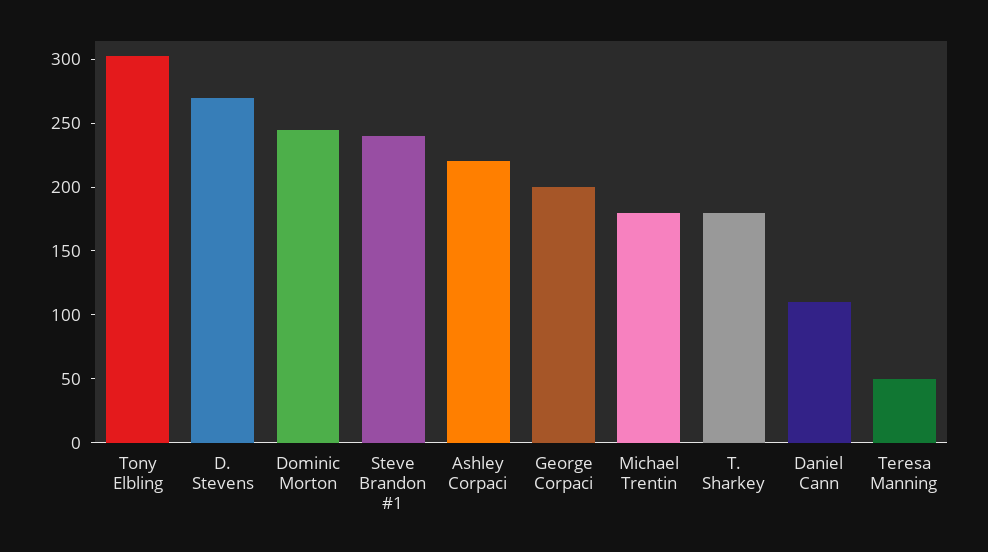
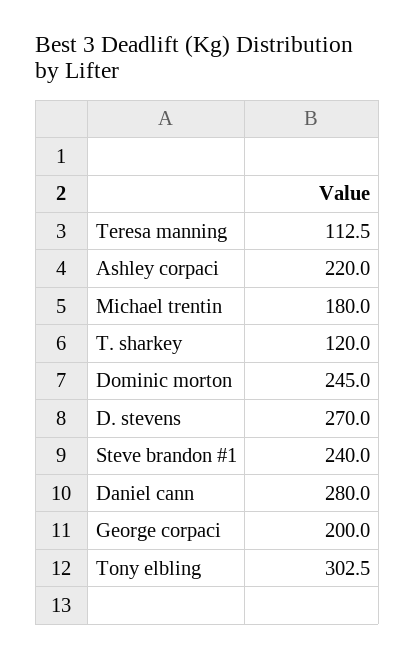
  {
    "Tony Elbling": 302.5,
    "D. Stevens": 270,
    "Dominic Morton": 245,
    "Steve Brandon #1": 240,
    "Ashley Corpaci": 220,
    "George Corpaci": 200,
    "Michael Trentin": 180,
-   "T. Sharkey": 180,
+   "T. Sharkey": 120,
-   "Daniel Cann": 110,
+   "Daniel Cann": 280,
-   "Teresa Manning": 50
+   "Teresa Manning": 112.5
  }

